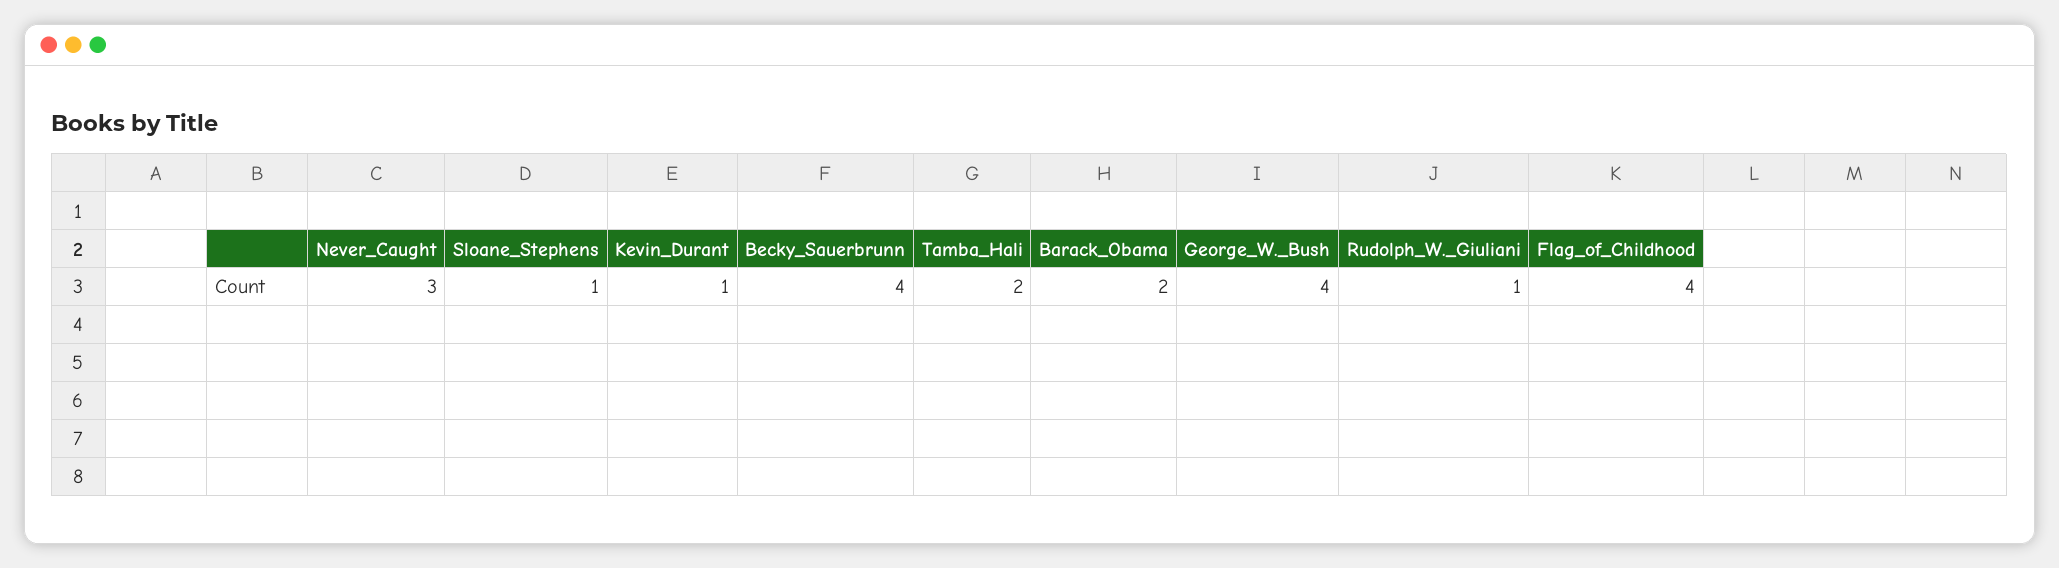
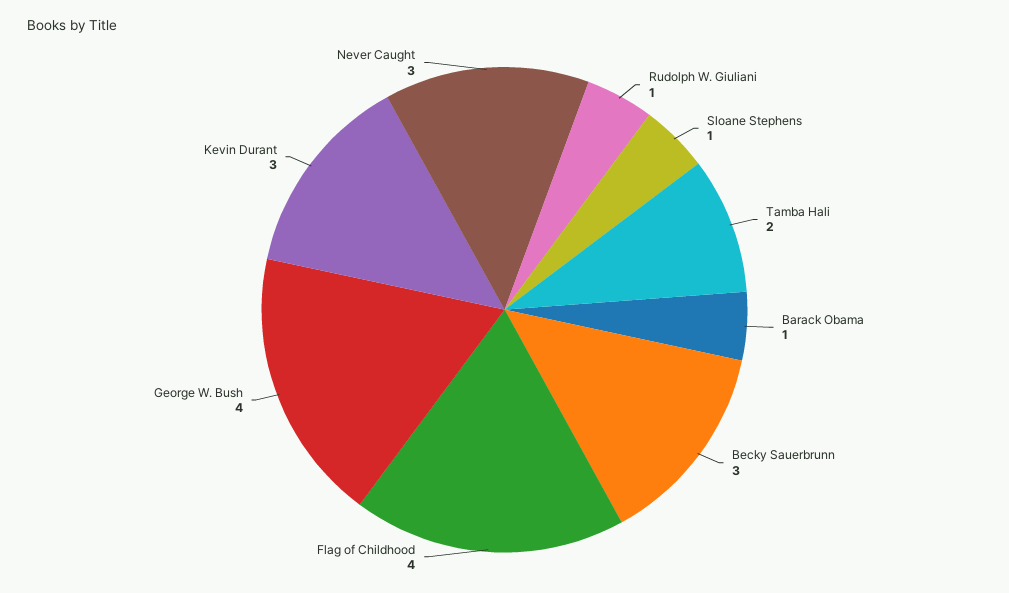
  {
    "Never_Caught": 3,
    "Sloane_Stephens": 1,
-   "Kevin_Durant": 1,
+   "Kevin_Durant": 3,
-   "Becky_Sauerbrunn": 4,
+   "Becky_Sauerbrunn": 3,
    "Tamba_Hali": 2,
-   "Barack_Obama": 2,
+   "Barack_Obama": 1,
    "George_W._Bush": 4,
    "Rudolph_W._Giuliani": 1,
    "Flag_of_Childhood": 4
  }

